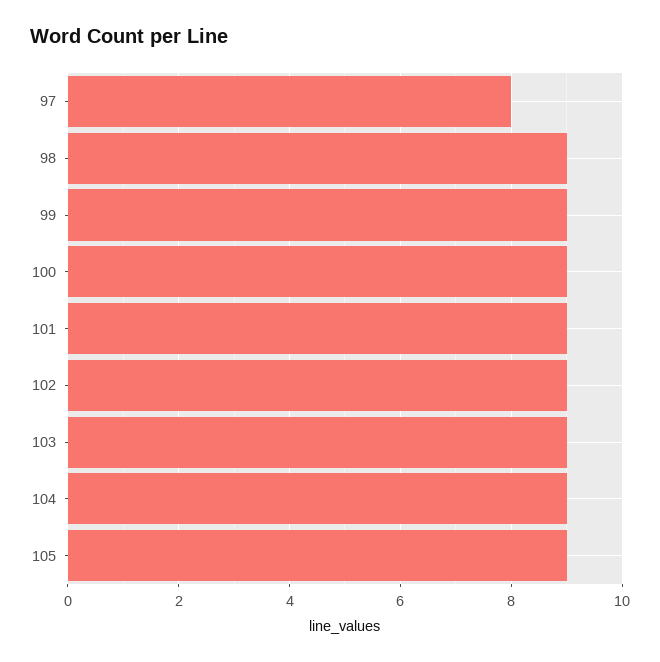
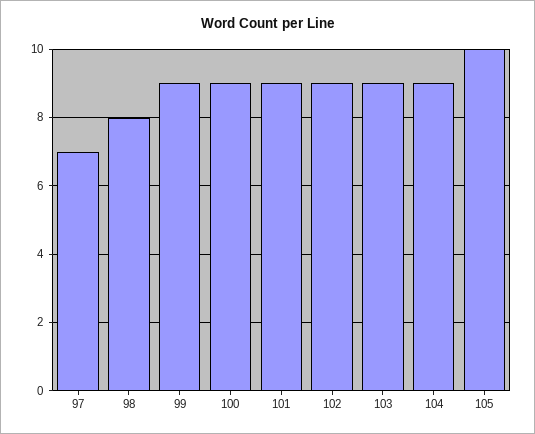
  {
-   "97": 8,
+   "97": 7,
-   "98": 9,
+   "98": 8,
    "99": 9,
    "100": 9,
    "101": 9,
    "102": 9,
    "103": 9,
    "104": 9,
-   "105": 9
+   "105": 10
  }

